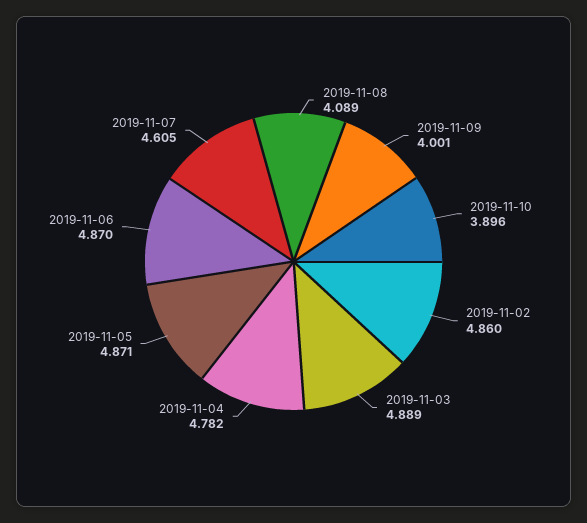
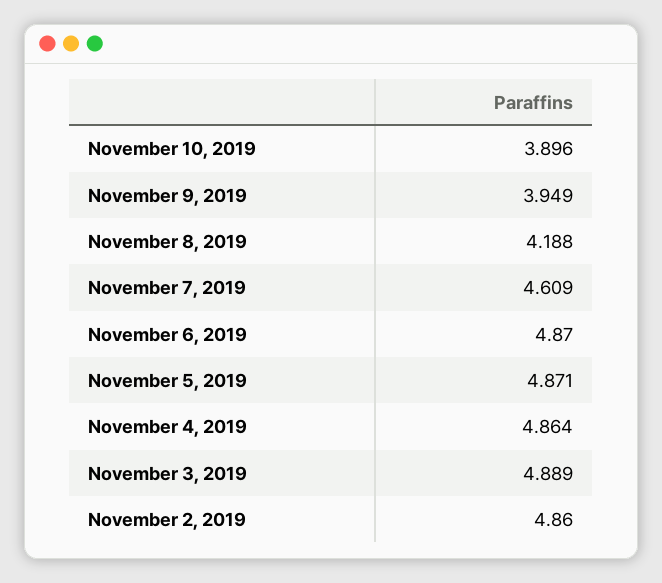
  {
-   "2019-11-08": 4.089,
+   "2019-11-08": 4.188,
-   "2019-11-09": 4.001,
+   "2019-11-09": 3.949,
    "2019-11-10": 3.896,
    "2019-11-02": 4.86,
    "2019-11-03": 4.889,
-   "2019-11-04": 4.782,
+   "2019-11-04": 4.864,
    "2019-11-05": 4.871,
    "2019-11-06": 4.87,
-   "2019-11-07": 4.605
+   "2019-11-07": 4.609
  }

